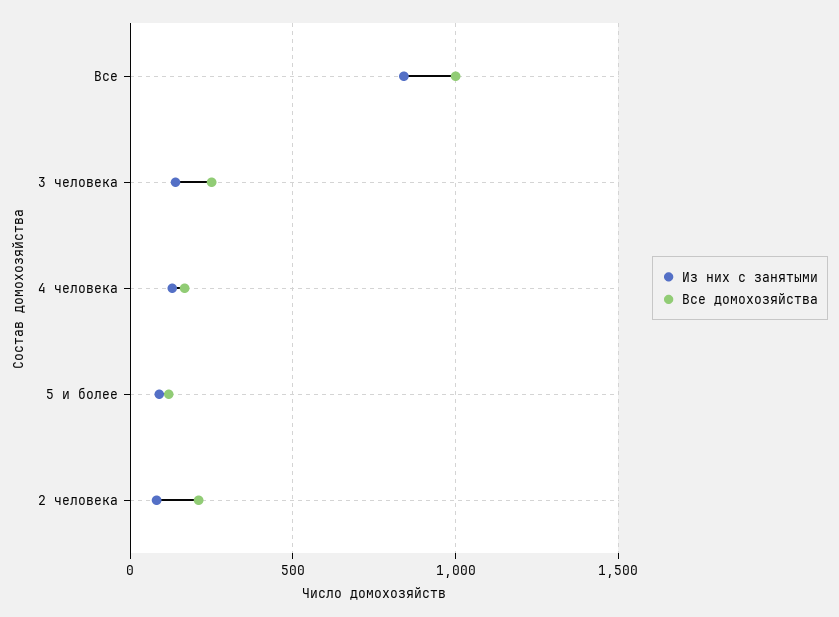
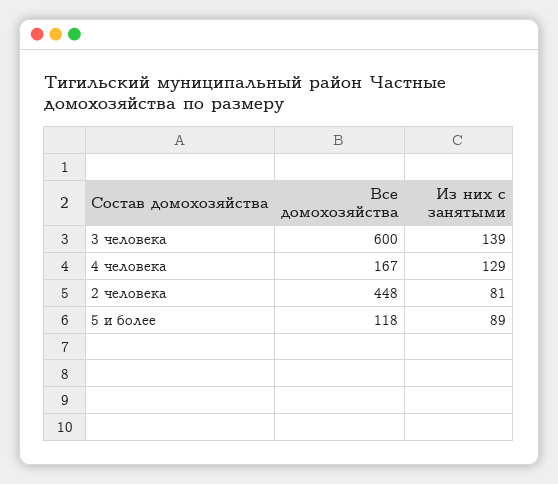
  {
    "Из них с занятыми": {
-     "Все": 850,
      "3 человека": 139,
      "4 человека": 129,
      "5 и более": 89,
      "2 человека": 81
    },
    "Все домохозяйства": {
-     "Все": 1000,
-     "3 человека": 250,
+     "3 человека": 600,
      "4 человека": 167,
      "5 и более": 118,
-     "2 человека": 200
+     "2 человека": 448
    }
  }

